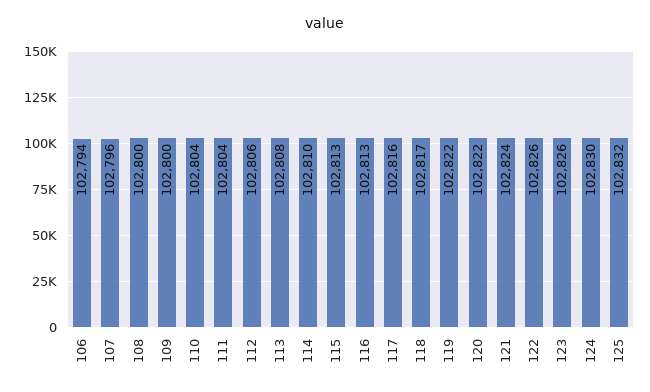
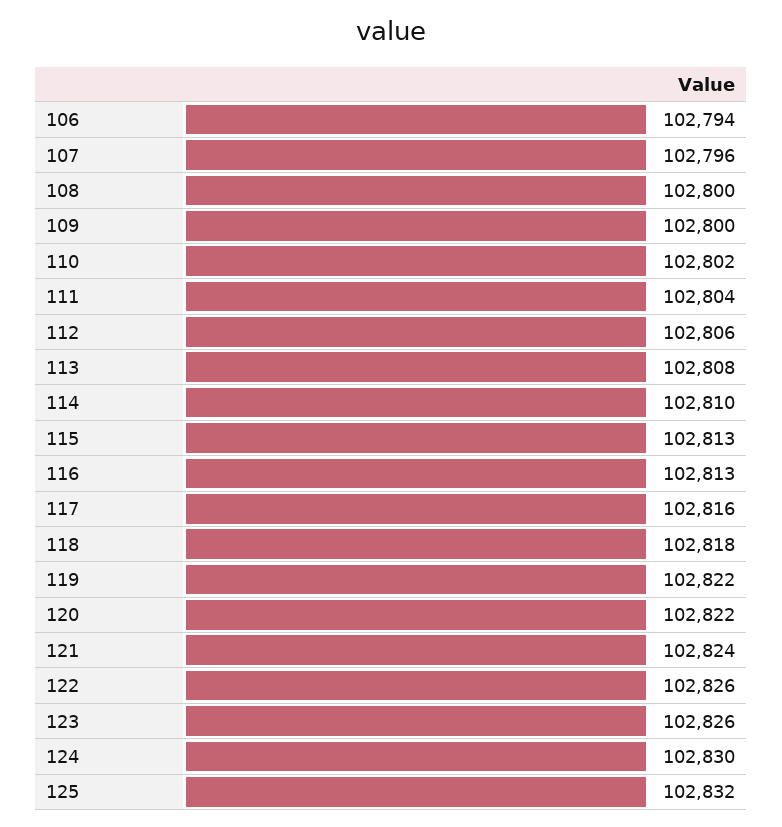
  {
    "106": 102794,
    "107": 102796,
    "108": 102800,
    "109": 102800,
-   "110": 102804,
+   "110": 102802,
    "111": 102804,
    "112": 102806,
    "113": 102808,
    "114": 102810,
    "115": 102813,
    "116": 102813,
    "117": 102816,
-   "118": 102817,
+   "118": 102818,
    "119": 102822,
    "120": 102822,
    "121": 102824,
    "122": 102826,
    "123": 102826,
    "124": 102830,
    "125": 102832
  }

